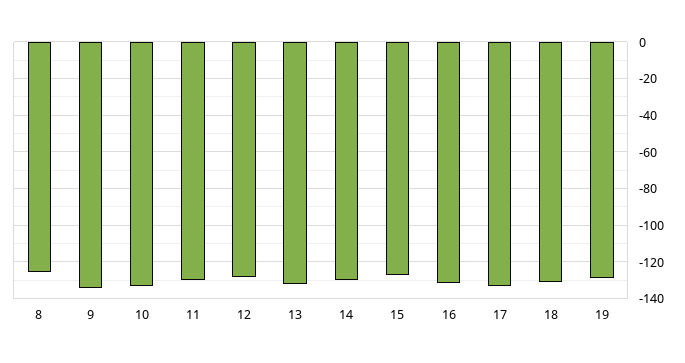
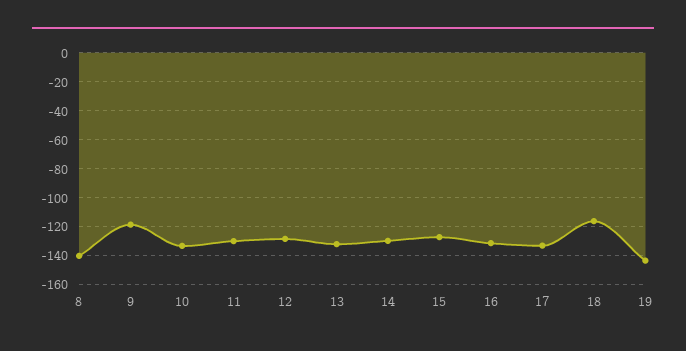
  {
-   "8": -125,
+   "8": -140,
-   "9": -135,
+   "9": -120,
    "10": -135,
    "11": -130,
    "12": -130,
    "13": -130,
    "14": -130,
    "15": -125,
    "16": -130,
    "17": -135,
-   "18": -130,
+   "18": -115,
-   "19": -130
+   "19": -145
  }

